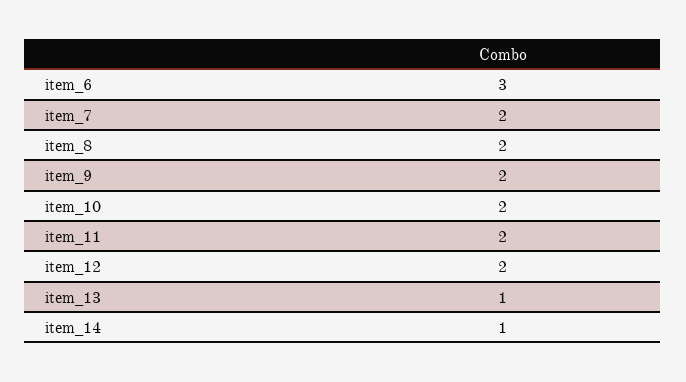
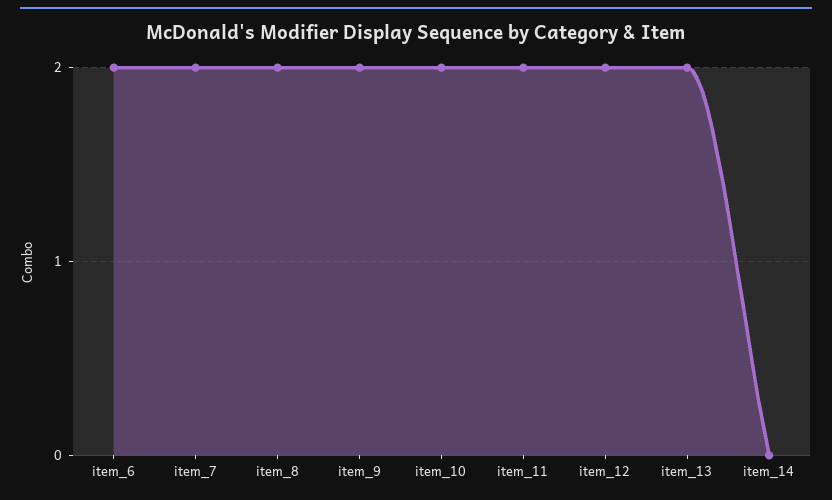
  {
-   "item_6": 3,
+   "item_6": 2,
    "item_7": 2,
    "item_8": 2,
    "item_9": 2,
    "item_10": 2,
    "item_11": 2,
    "item_12": 2,
-   "item_13": 1,
+   "item_13": 2,
-   "item_14": 1
+   "item_14": 0
  }

